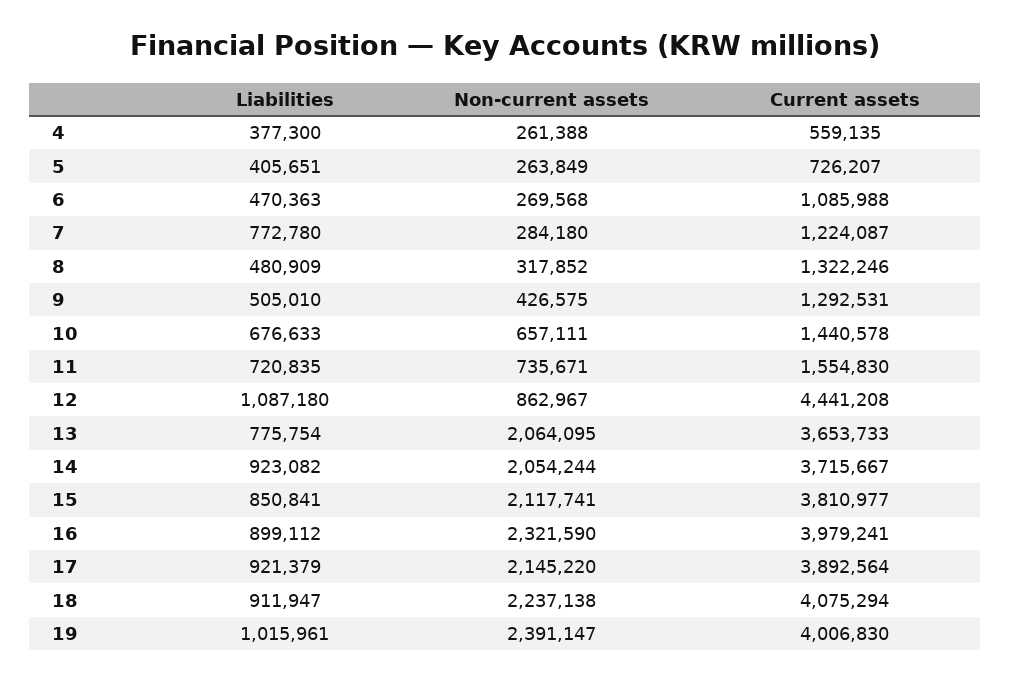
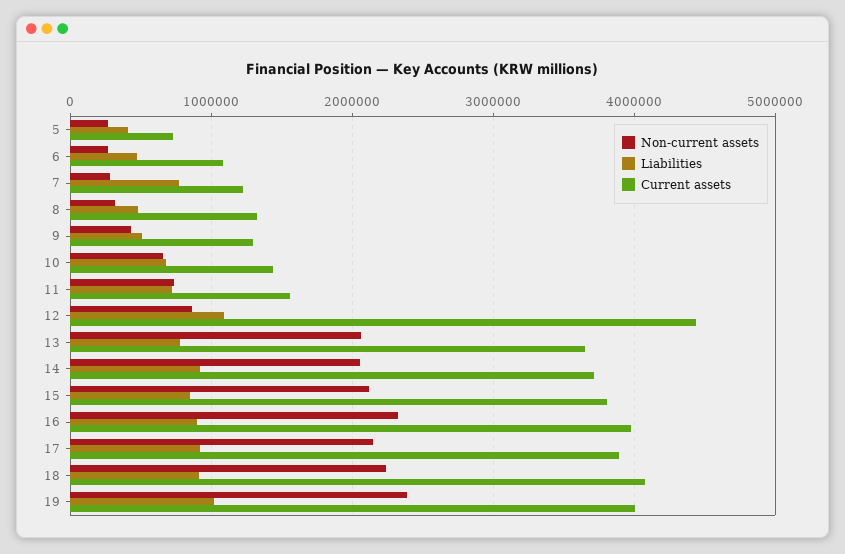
  {
    "Liabilities": {
-     "4": 377300,
      "5": 405651,
      "6": 470363,
      "7": 772780,
      "8": 480909,
      "9": 505010,
      "10": 676633,
      "11": 720835,
      "12": 1087180,
      "13": 775754,
      "14": 923082,
      "15": 850841,
      "16": 899112,
      "17": 921379,
      "18": 911947,
      "19": 1015961
    },
    "Non-current assets": {
-     "4": 261388,
      "5": 263849,
      "6": 269568,
      "7": 284180,
      "8": 317852,
      "9": 426575,
      "10": 657111,
      "11": 735671,
      "12": 862967,
      "13": 2064095,
      "14": 2054244,
      "15": 2117741,
      "16": 2321590,
      "17": 2145220,
      "18": 2237138,
      "19": 2391147
    },
    "Current assets": {
-     "4": 559135,
      "5": 726207,
      "6": 1085988,
      "7": 1224087,
      "8": 1322246,
      "9": 1292531,
      "10": 1440578,
      "11": 1554830,
      "12": 4441208,
      "13": 3653733,
      "14": 3715667,
      "15": 3810977,
      "16": 3979241,
      "17": 3892564,
      "18": 4075294,
      "19": 4006830
    }
  }

